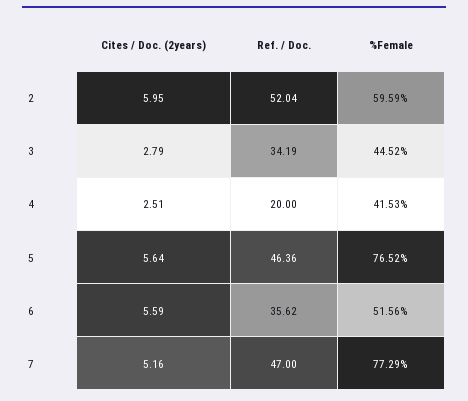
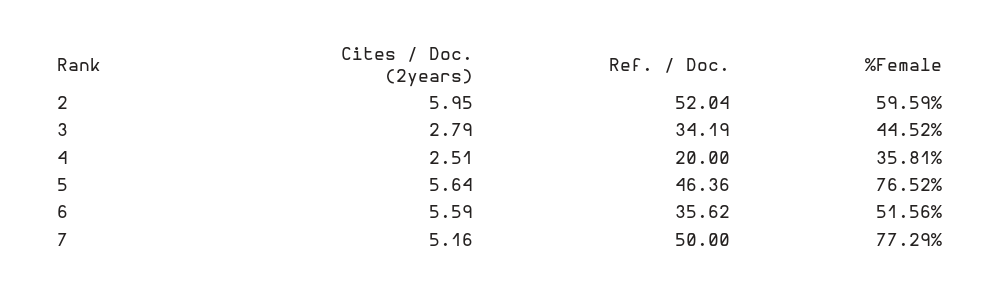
  {
    "Cites / Doc. (2years)": {
      "2": 5.95,
      "3": 2.79,
      "4": 2.51,
      "5": 5.64,
      "6": 5.59,
      "7": 5.16
    },
    "Ref. / Doc.": {
      "2": 52.04,
      "3": 34.19,
      "4": 20,
      "5": 46.36,
      "6": 35.62,
-     "7": 47
+     "7": 50
    },
    "%Female": {
      "2": 59.59,
      "3": 44.52,
-     "4": 41.53,
+     "4": 35.81,
      "5": 76.52,
      "6": 51.56,
      "7": 77.29
    }
  }

